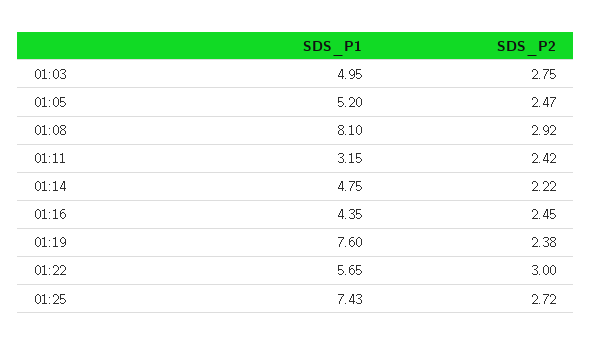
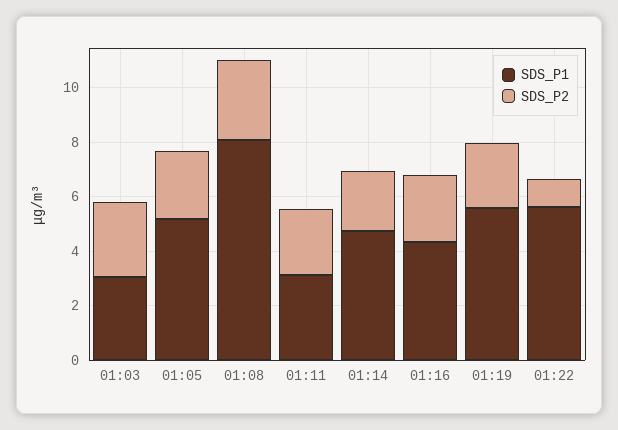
  {
    "SDS_P1": {
-     "01:03": 4.95,
+     "01:03": 3,
      "01:05": 5.2,
      "01:08": 8.1,
      "01:11": 3.15,
      "01:14": 4.75,
      "01:16": 4.35,
-     "01:19": 7.6,
+     "01:19": 5.5,
-     "01:22": 5.65,
+     "01:22": 5.65
-     "01:25": 7.43
    },
    "SDS_P2": {
      "01:03": 2.75,
      "01:05": 2.47,
      "01:08": 2.92,
      "01:11": 2.42,
      "01:14": 2.22,
      "01:16": 2.45,
      "01:19": 2.38,
-     "01:22": 3,
+     "01:22": 1
-     "01:25": 2.72
    }
  }

